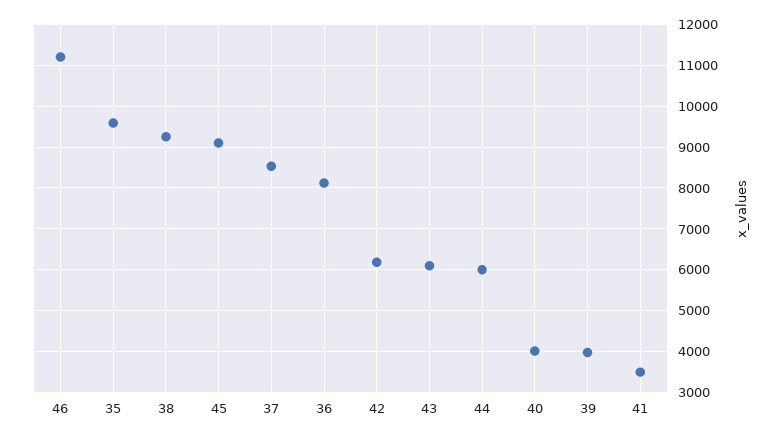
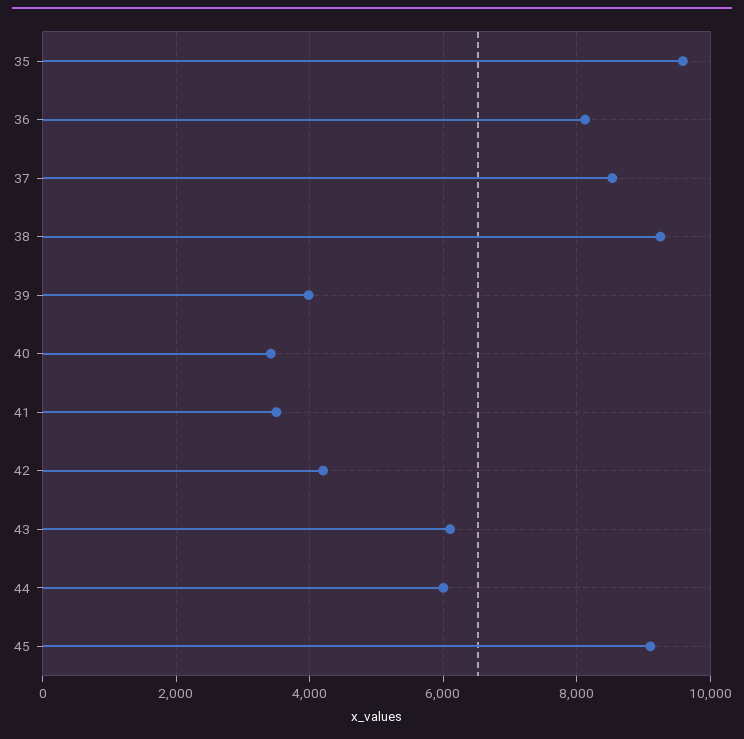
  {
-   "46": 11200,
    "35": 9600,
    "38": 9200,
    "45": 9200,
    "37": 8600,
    "36": 8200,
-   "42": 6200,
+   "42": 4200,
    "43": 6200,
    "44": 6000,
-   "40": 4000,
+   "40": 3400,
    "39": 4000,
    "41": 3600
  }

